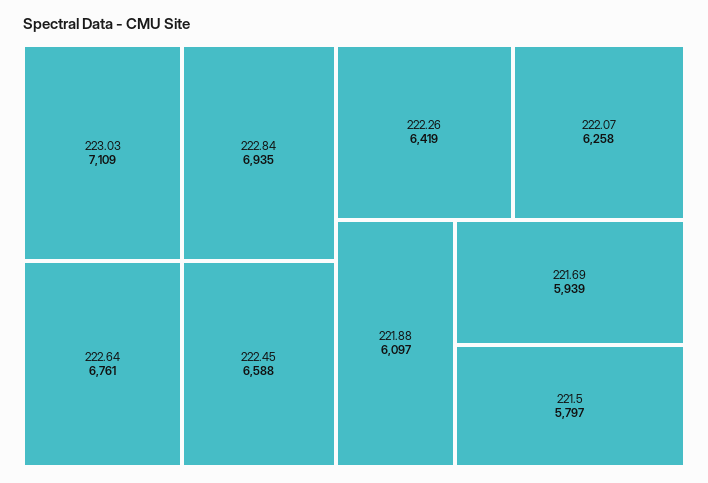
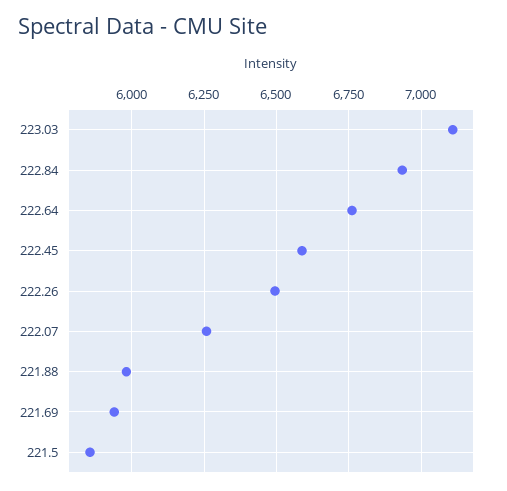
  {
    "223.03": 7109,
    "222.84": 6935,
    "222.64": 6761,
    "222.45": 6588,
-   "222.26": 6419,
+   "222.26": 6500,
    "222.07": 6258,
-   "221.88": 6097,
+   "221.88": 5975,
    "221.69": 5939,
-   "221.5": 5797
+   "221.5": 5850
  }

